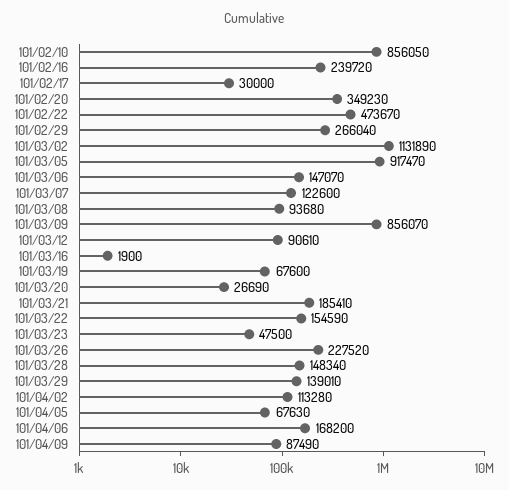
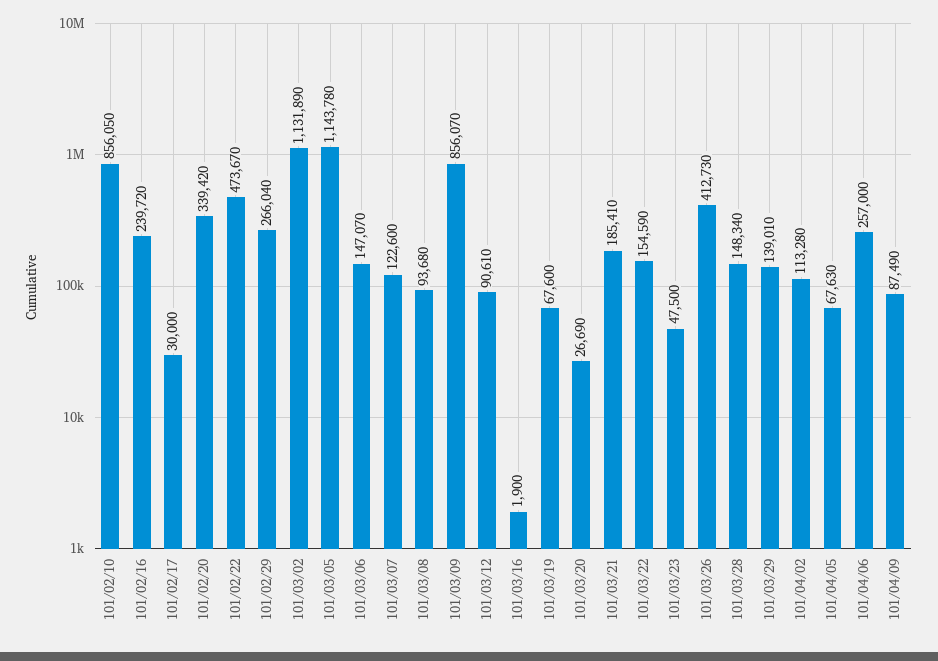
  {
    "101/02/10": 856050,
    "101/02/16": 239720,
    "101/02/17": 30000,
-   "101/02/20": 349230,
+   "101/02/20": 339420,
    "101/02/22": 473670,
    "101/02/29": 266040,
    "101/03/02": 1131890,
-   "101/03/05": 917470,
+   "101/03/05": 1143780,
    "101/03/06": 147070,
    "101/03/07": 122600,
    "101/03/08": 93680,
    "101/03/09": 856070,
    "101/03/12": 90610,
    "101/03/16": 1900,
    "101/03/19": 67600,
    "101/03/20": 26690,
    "101/03/21": 185410,
    "101/03/22": 154590,
    "101/03/23": 47500,
-   "101/03/26": 227520,
+   "101/03/26": 412730,
    "101/03/28": 148340,
    "101/03/29": 139010,
    "101/04/02": 113280,
    "101/04/05": 67630,
-   "101/04/06": 168200,
+   "101/04/06": 257000,
    "101/04/09": 87490
  }

